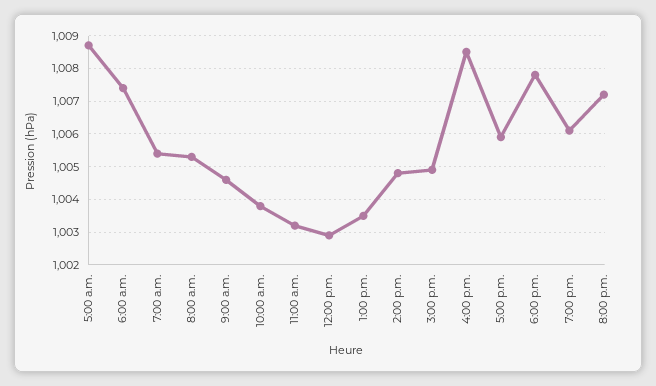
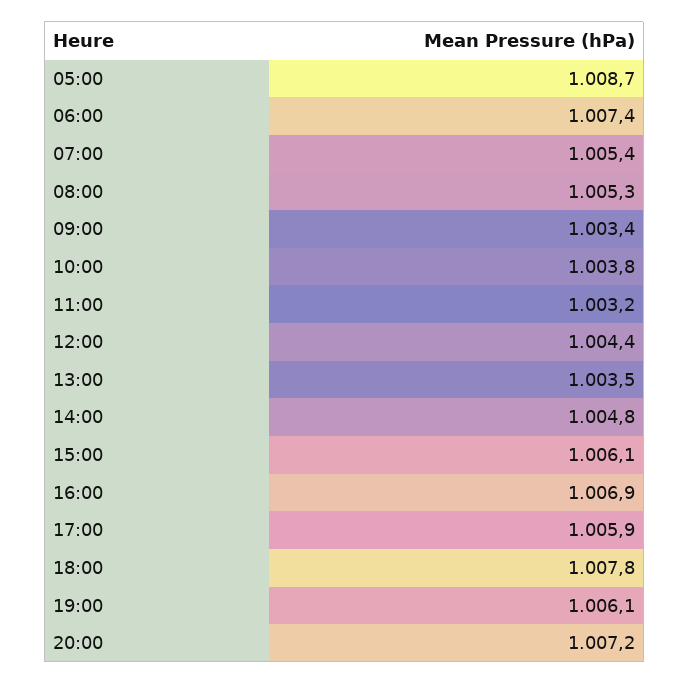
  {
    "5:00 a.m.": 1008.7,
    "6:00 a.m.": 1007.4,
    "7:00 a.m.": 1005.4,
    "8:00 a.m.": 1005.3,
-   "9:00 a.m.": 1004.5,
+   "9:00 a.m.": 1003.4,
    "10:00 a.m.": 1003.8,
    "11:00 a.m.": 1003.2,
-   "12:00 p.m.": 1003,
+   "12:00 p.m.": 1004.4,
    "1:00 p.m.": 1003.5,
    "2:00 p.m.": 1004.8,
-   "3:00 p.m.": 1005,
+   "3:00 p.m.": 1006.1,
-   "4:00 p.m.": 1008.5,
+   "4:00 p.m.": 1006.9,
    "5:00 p.m.": 1005.9,
    "6:00 p.m.": 1007.8,
    "7:00 p.m.": 1006.1,
    "8:00 p.m.": 1007.2
  }

